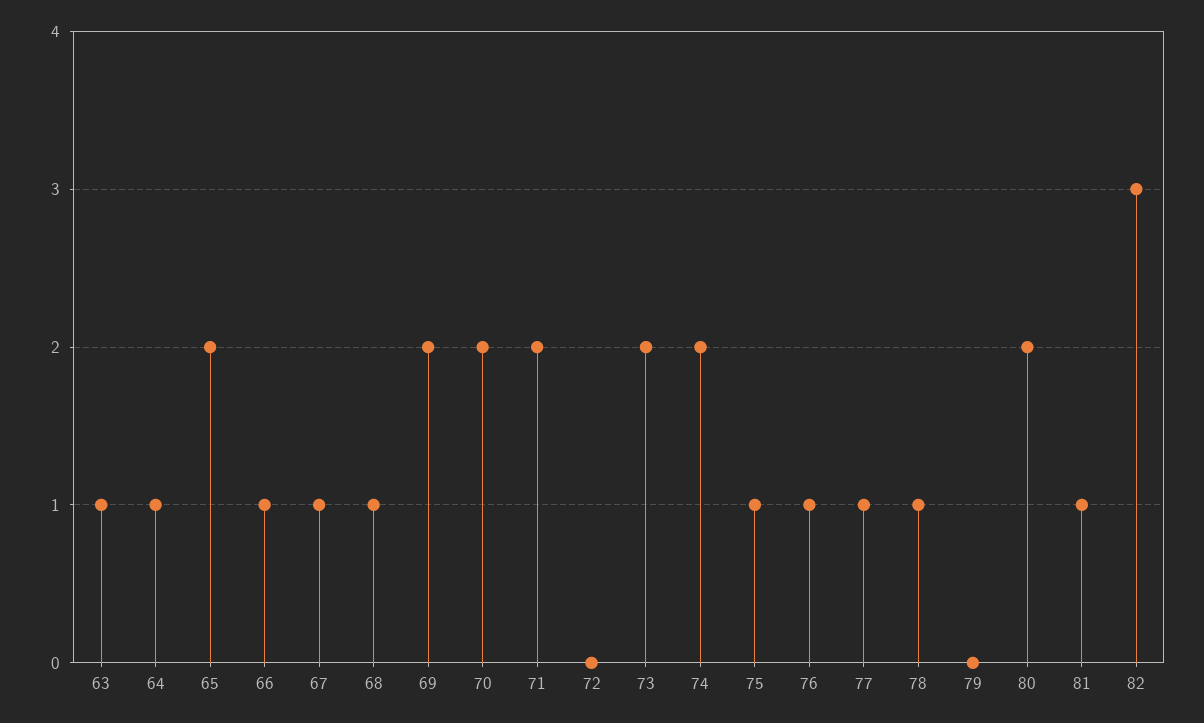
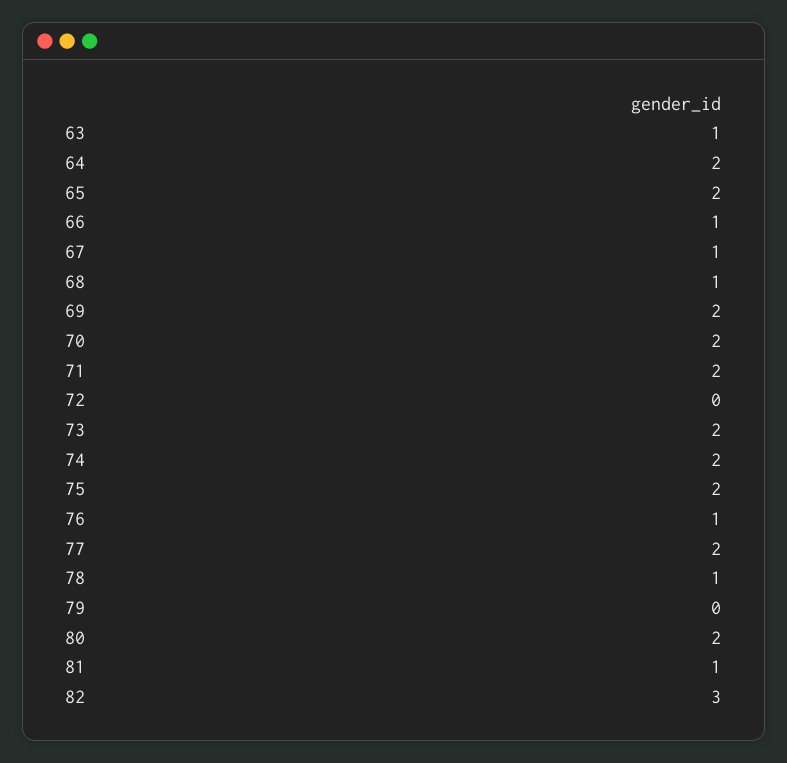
  {
    "63": 1,
-   "64": 1,
+   "64": 2,
    "65": 2,
    "66": 1,
    "67": 1,
    "68": 1,
    "69": 2,
    "70": 2,
    "71": 2,
    "72": 0,
    "73": 2,
    "74": 2,
-   "75": 1,
+   "75": 2,
    "76": 1,
-   "77": 1,
+   "77": 2,
    "78": 1,
    "79": 0,
    "80": 2,
    "81": 1,
    "82": 3
  }

